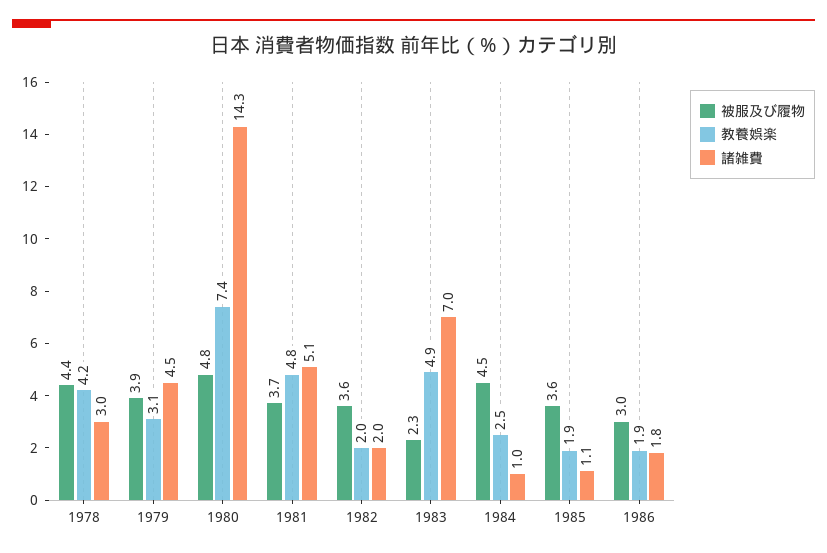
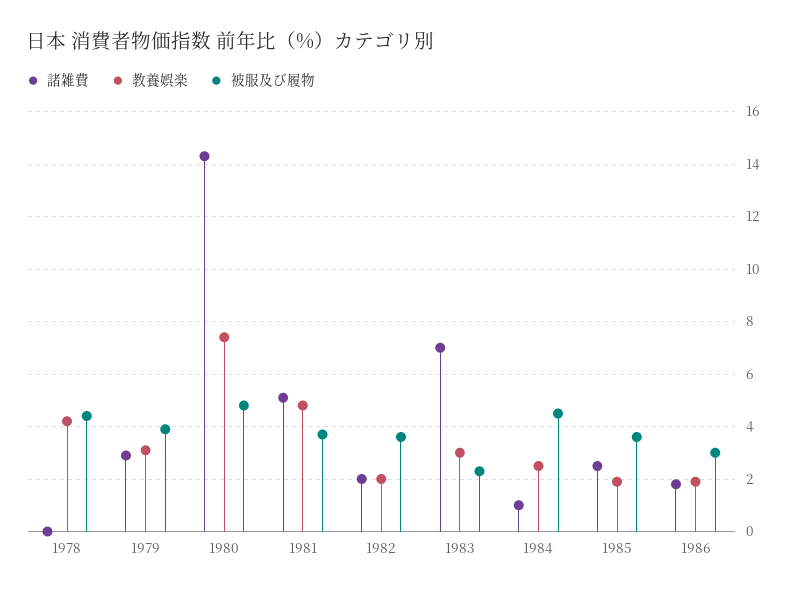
  {
    "被服及び履物": {
      "1978": 4.4,
      "1979": 3.9,
      "1980": 4.8,
      "1981": 3.7,
      "1982": 3.6,
      "1983": 2.3,
      "1984": 4.5,
      "1985": 3.6,
      "1986": 3
    },
    "教養娯楽": {
      "1978": 4.2,
      "1979": 3.1,
      "1980": 7.4,
      "1981": 4.8,
      "1982": 2,
-     "1983": 4.9,
+     "1983": 3,
      "1984": 2.5,
      "1985": 1.9,
      "1986": 1.9
    },
    "諸雑費": {
-     "1978": 3,
+     "1978": 0,
-     "1979": 4.5,
+     "1979": 3,
      "1980": 14.3,
      "1981": 5.1,
      "1982": 2,
      "1983": 7,
      "1984": 1,
-     "1985": 1.1,
+     "1985": 2.5,
      "1986": 1.8
    }
  }

